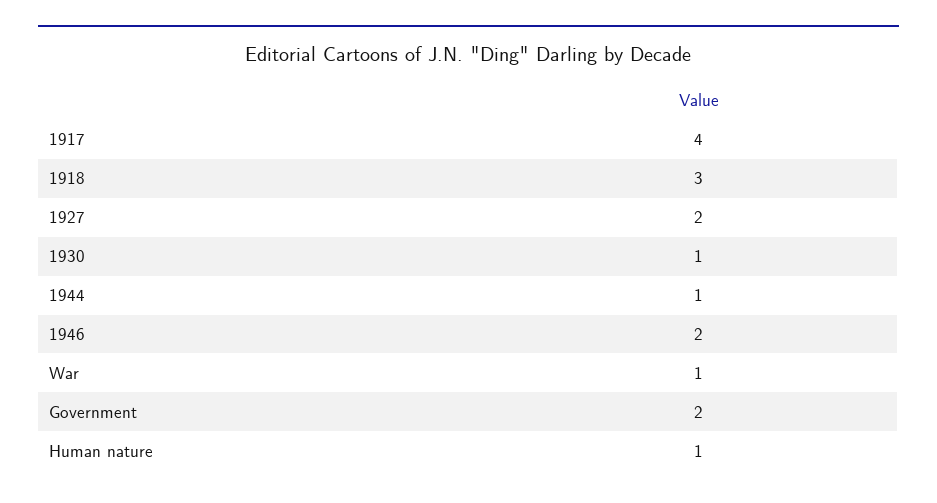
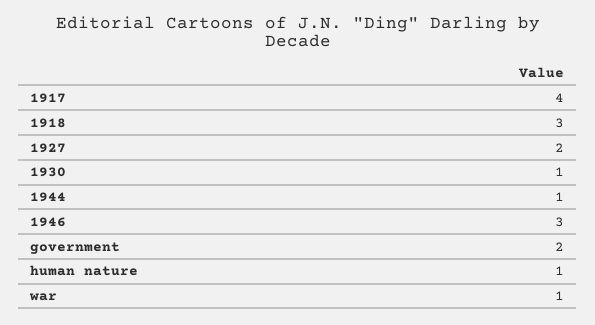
  {
    "1917": 4,
    "1918": 3,
    "1927": 2,
    "1930": 1,
    "1944": 1,
-   "1946": 2,
+   "1946": 3,
    "War": 1,
    "Government": 2,
    "Human nature": 1
  }

